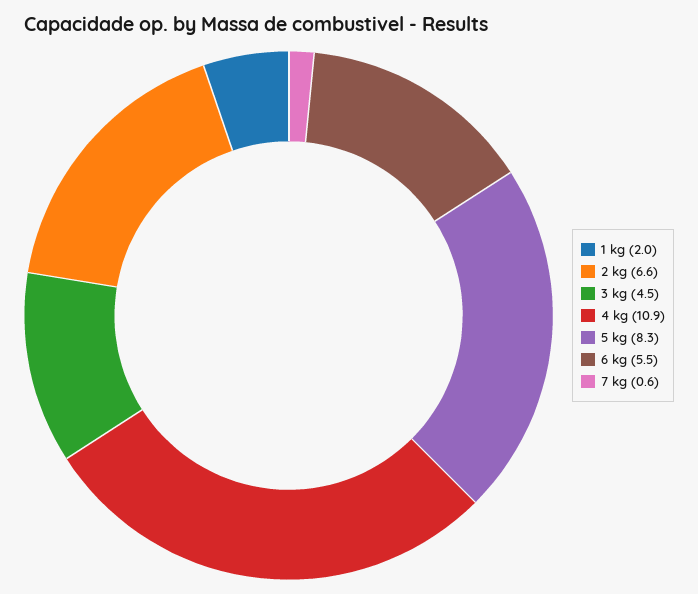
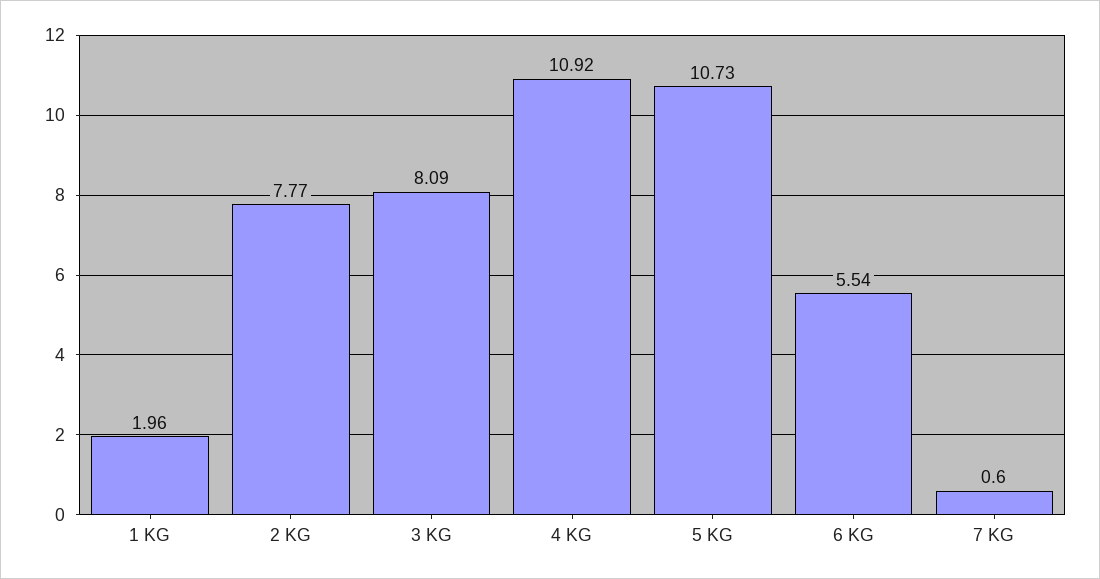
  {
    "1 kg": 1.96,
-   "2 kg": 6.6,
+   "2 kg": 7.77,
-   "3 kg": 4.5,
+   "3 kg": 8.09,
    "4 kg": 10.92,
-   "5 kg": 8.3,
+   "5 kg": 10.73,
    "6 kg": 5.54,
    "7 kg": 0.6
  }

